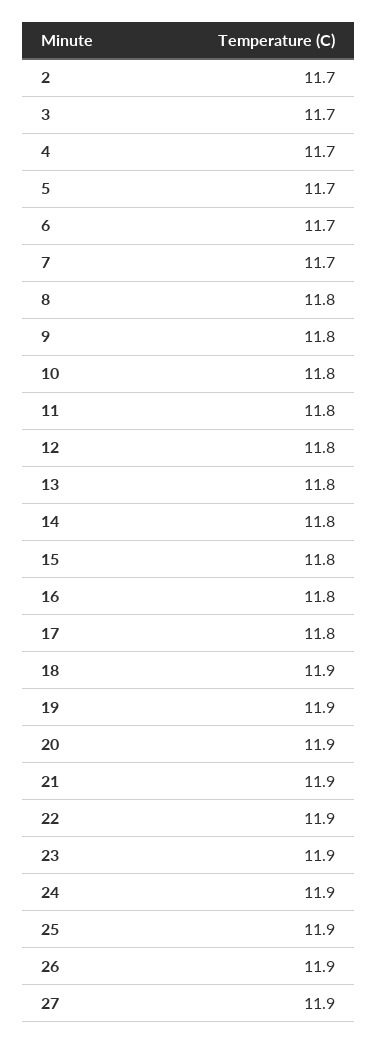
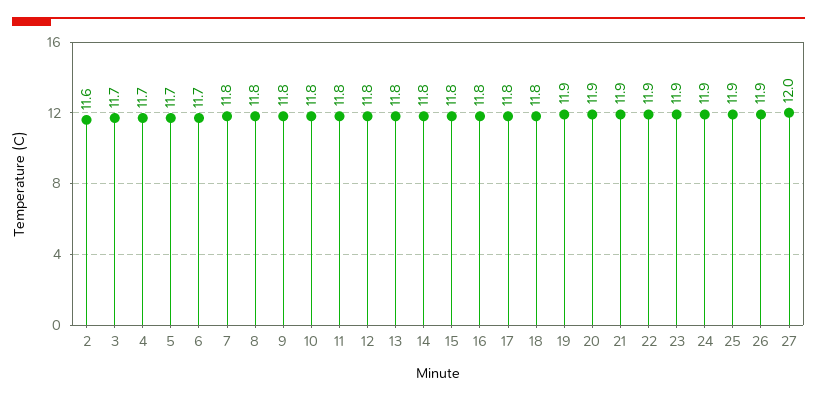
  {
-   "2": 11.7,
+   "2": 11.6,
    "3": 11.7,
    "4": 11.7,
    "5": 11.7,
    "6": 11.7,
-   "7": 11.7,
+   "7": 11.8,
    "8": 11.8,
    "9": 11.8,
    "10": 11.8,
    "11": 11.8,
    "12": 11.8,
    "13": 11.8,
    "14": 11.8,
    "15": 11.8,
    "16": 11.8,
    "17": 11.8,
-   "18": 11.9,
+   "18": 11.8,
    "19": 11.9,
    "20": 11.9,
    "21": 11.9,
    "22": 11.9,
    "23": 11.9,
    "24": 11.9,
    "25": 11.9,
    "26": 11.9,
-   "27": 11.9
+   "27": 12
  }

